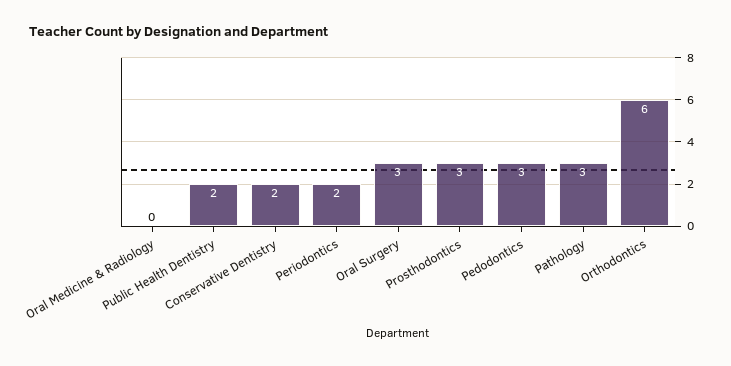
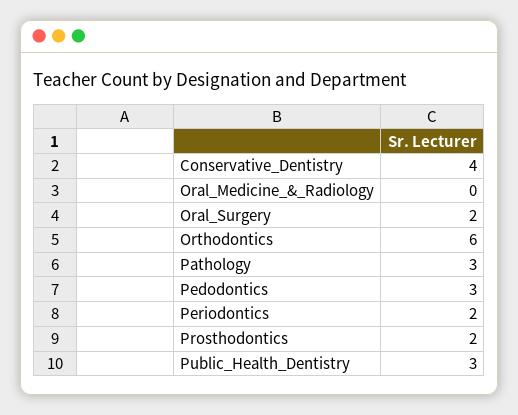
  {
    "Oral Medicine & Radiology": 0,
-   "Public Health Dentistry": 2,
+   "Public Health Dentistry": 3,
-   "Conservative Dentistry": 2,
+   "Conservative Dentistry": 4,
    "Periodontics": 2,
-   "Oral Surgery": 3,
+   "Oral Surgery": 2,
-   "Prosthodontics": 3,
+   "Prosthodontics": 2,
    "Pedodontics": 3,
    "Pathology": 3,
    "Orthodontics": 6
  }

